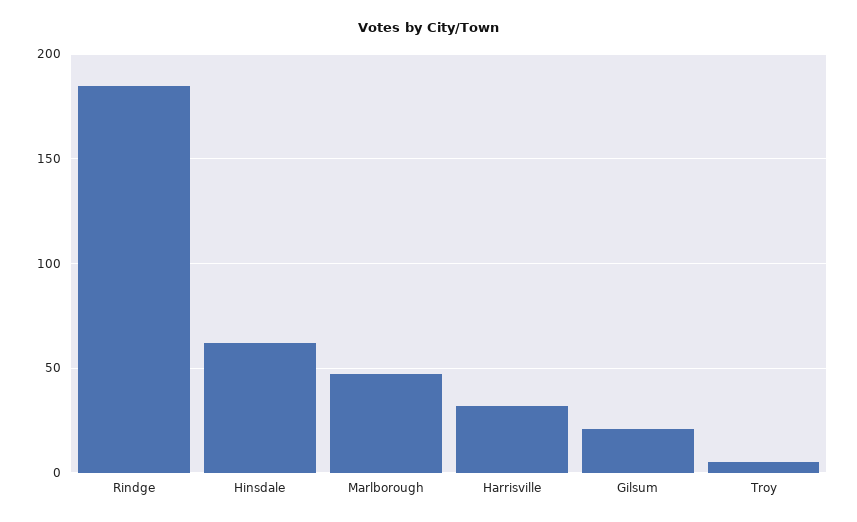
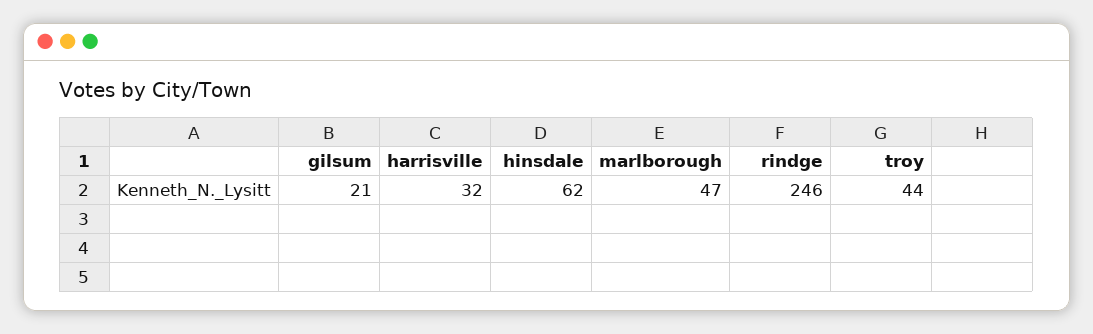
  {
-   "Rindge": 185,
+   "Rindge": 246,
    "Hinsdale": 62,
    "Marlborough": 47,
    "Harrisville": 32,
    "Gilsum": 21,
-   "Troy": 5
+   "Troy": 44
  }

